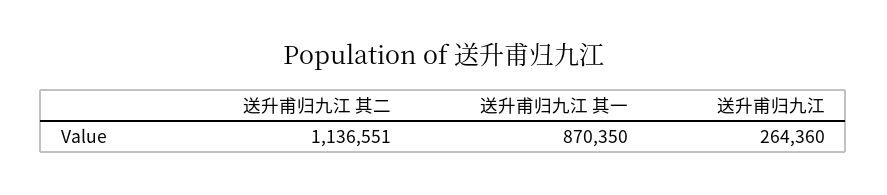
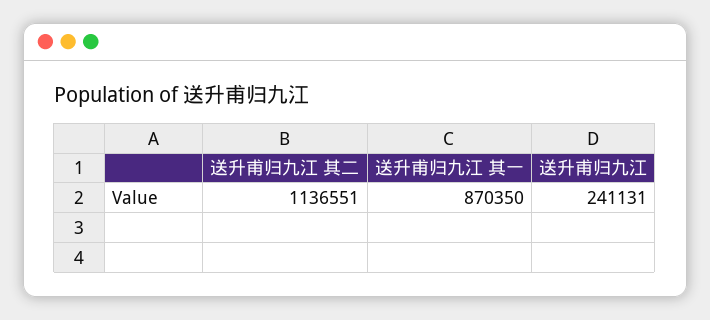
  {
    "送升甫归九江 其二": 1136551,
    "送升甫归九江 其一": 870350,
-   "送升甫归九江": 264360
+   "送升甫归九江": 241131
  }

